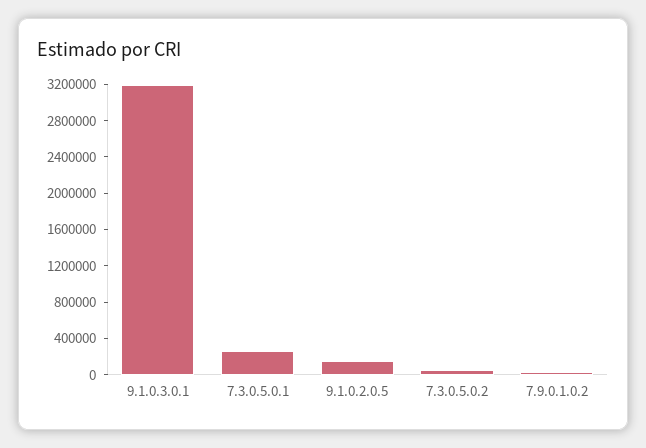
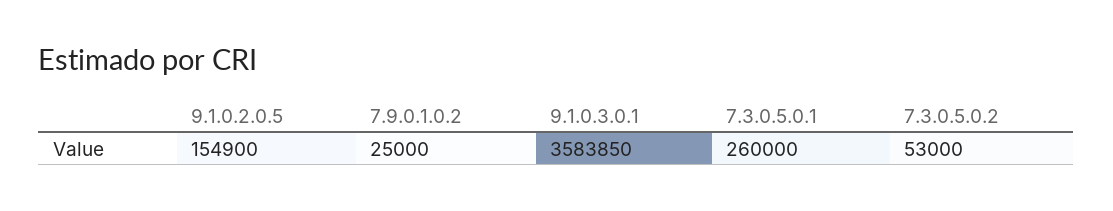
  {
-   "9.1.0.3.0.1": 3200000,
+   "9.1.0.3.0.1": 3583850,
    "7.3.0.5.0.1": 260000,
    "9.1.0.2.0.5": 154900,
    "7.3.0.5.0.2": 53000,
    "7.9.0.1.0.2": 25000
  }

